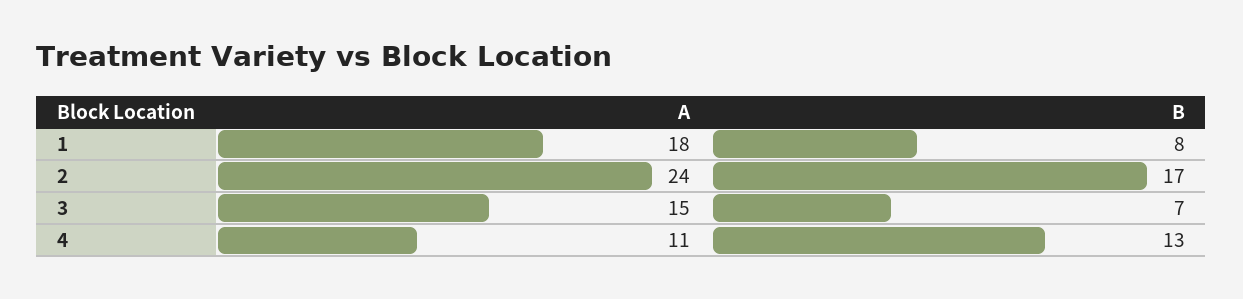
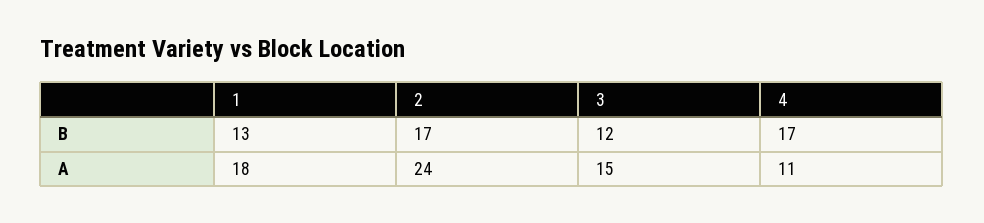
  {
    "A": {
      "1": 18,
      "2": 24,
      "3": 15,
      "4": 11
    },
    "B": {
-     "1": 8,
+     "1": 13,
      "2": 17,
-     "3": 7,
+     "3": 12,
-     "4": 13
+     "4": 17
    }
  }

